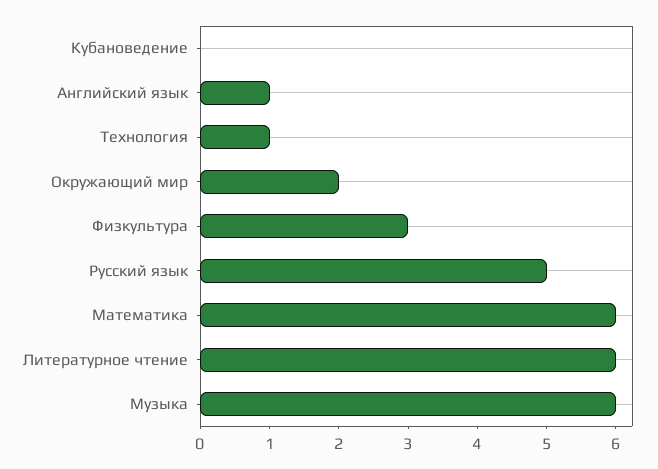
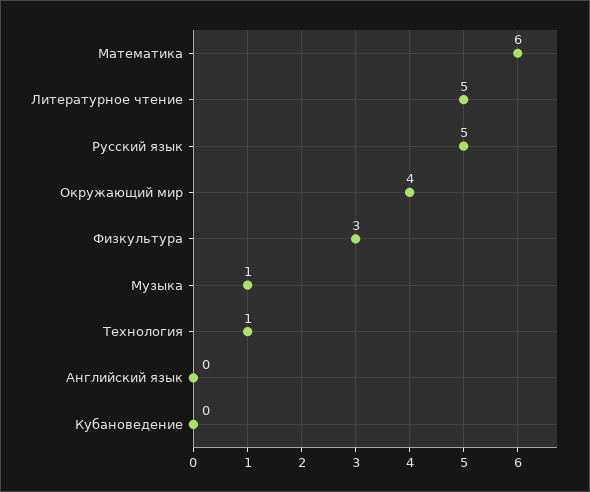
  {
    "Кубановедение": 0,
-   "Английский язык": 1,
+   "Английский язык": 0,
    "Технология": 1,
-   "Окружающий мир": 2,
+   "Окружающий мир": 4,
    "Физкультура": 3,
    "Русский язык": 5,
    "Математика": 6,
-   "Литературное чтение": 6,
+   "Литературное чтение": 5,
-   "Музыка": 6
+   "Музыка": 1
  }

